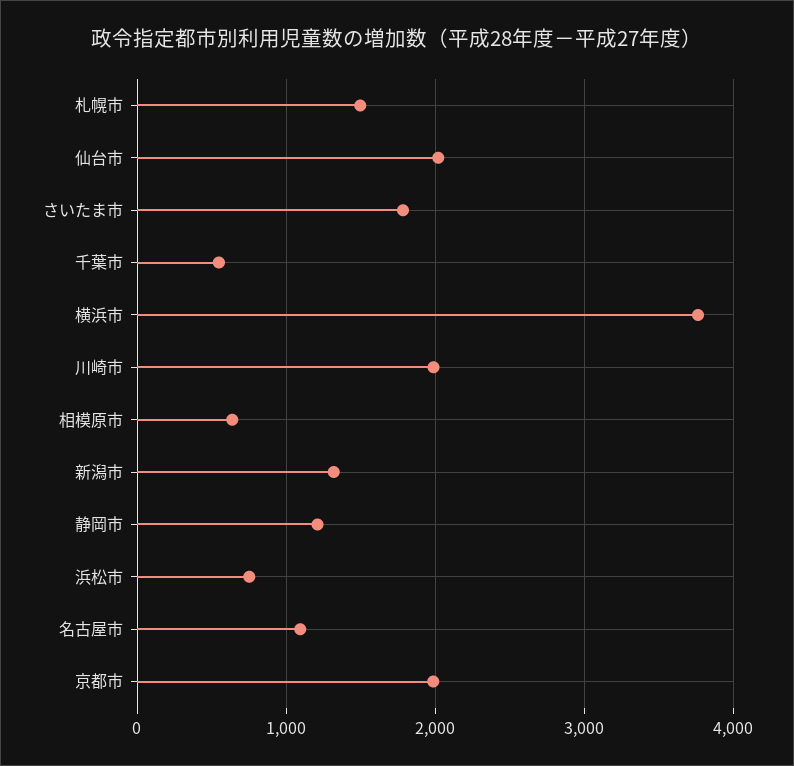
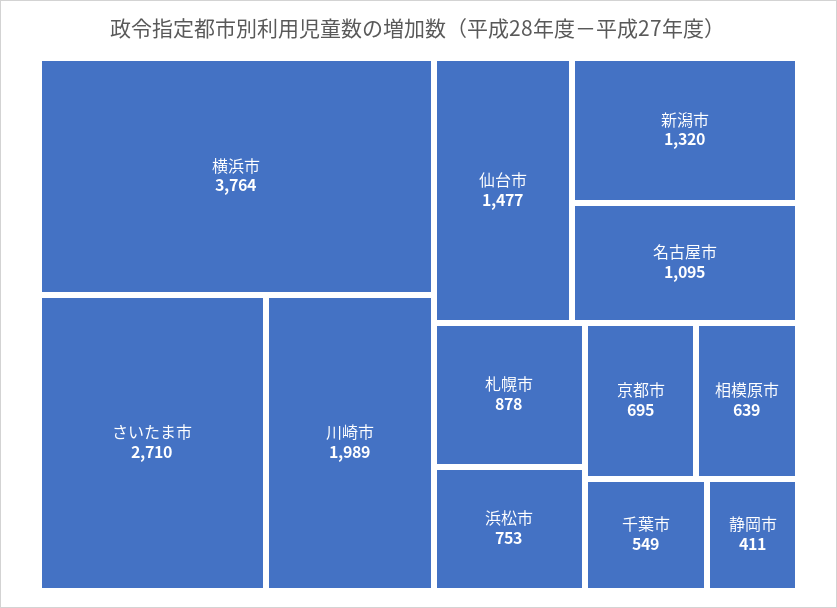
  {
-   "札幌市": 1500,
+   "札幌市": 878,
-   "仙台市": 2000,
+   "仙台市": 1477,
-   "さいたま市": 1800,
+   "さいたま市": 2710,
    "千葉市": 549,
    "横浜市": 3764,
    "川崎市": 1989,
    "相模原市": 639,
    "新潟市": 1320,
-   "静岡市": 1200,
+   "静岡市": 411,
    "浜松市": 753,
    "名古屋市": 1095,
-   "京都市": 2000
+   "京都市": 695
  }

